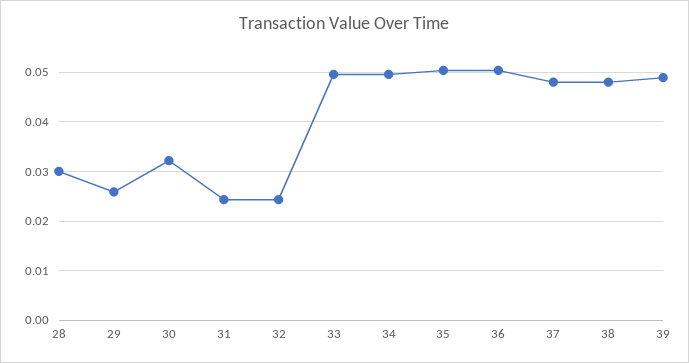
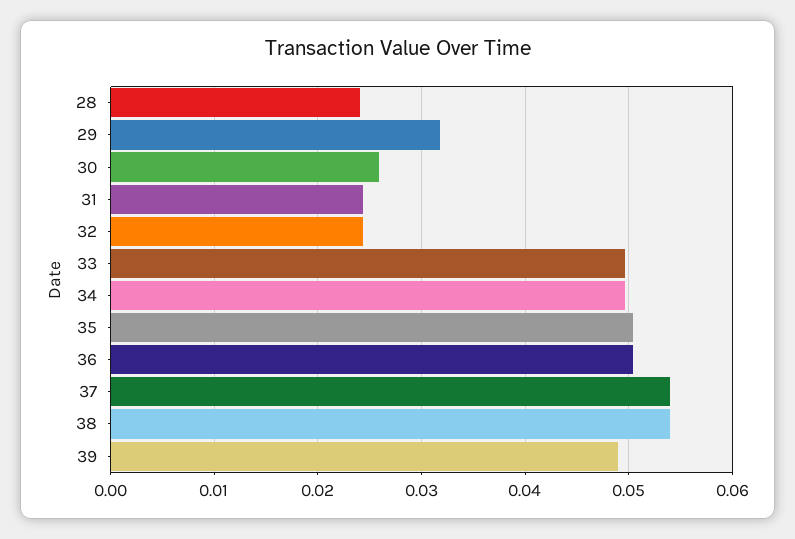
  {
-   "28": 0.03,
+   "28": 0.024,
-   "29": 0.026,
+   "29": 0.032,
-   "30": 0.032,
+   "30": 0.026,
    "31": 0.024,
    "32": 0.024,
    "33": 0.05,
    "34": 0.05,
    "35": 0.05,
    "36": 0.05,
-   "37": 0.048,
+   "37": 0.054,
-   "38": 0.048,
+   "38": 0.054,
    "39": 0.049
  }

